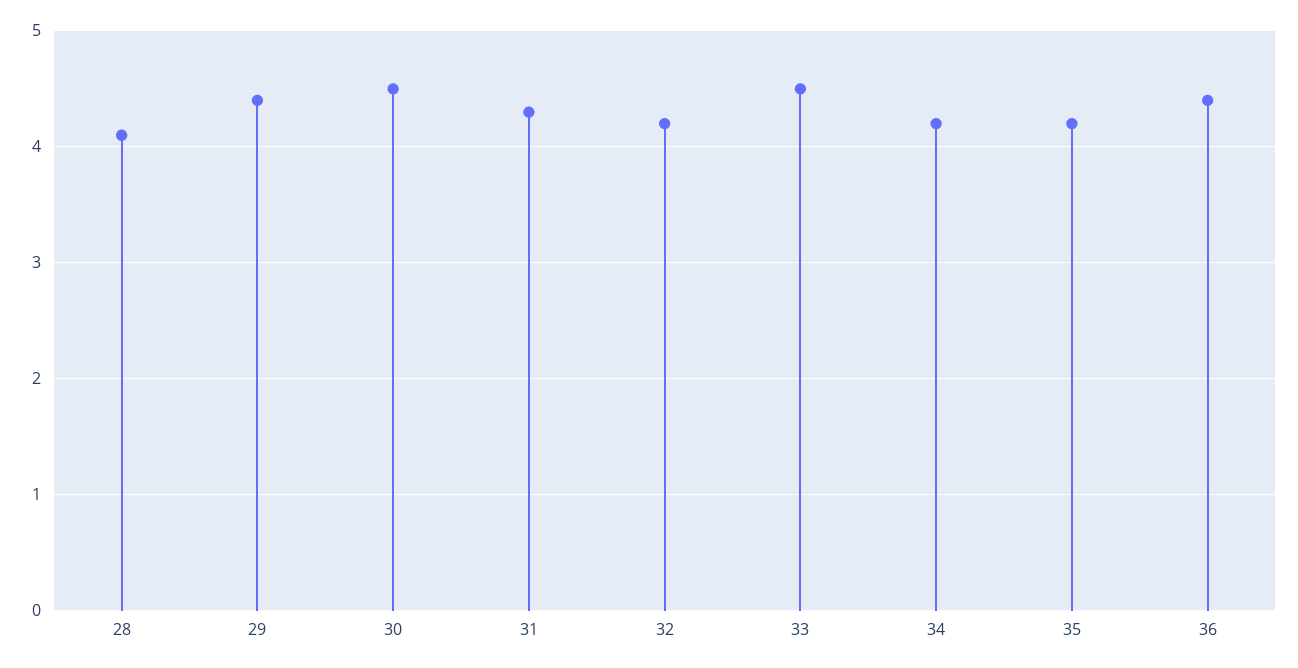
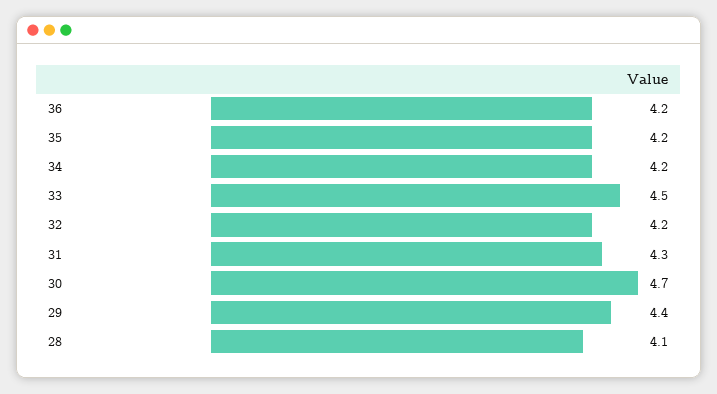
  {
    "28": 4.1,
    "29": 4.4,
-   "30": 4.5,
+   "30": 4.7,
    "31": 4.3,
    "32": 4.2,
    "33": 4.5,
    "34": 4.2,
    "35": 4.2,
-   "36": 4.4
+   "36": 4.2
  }

